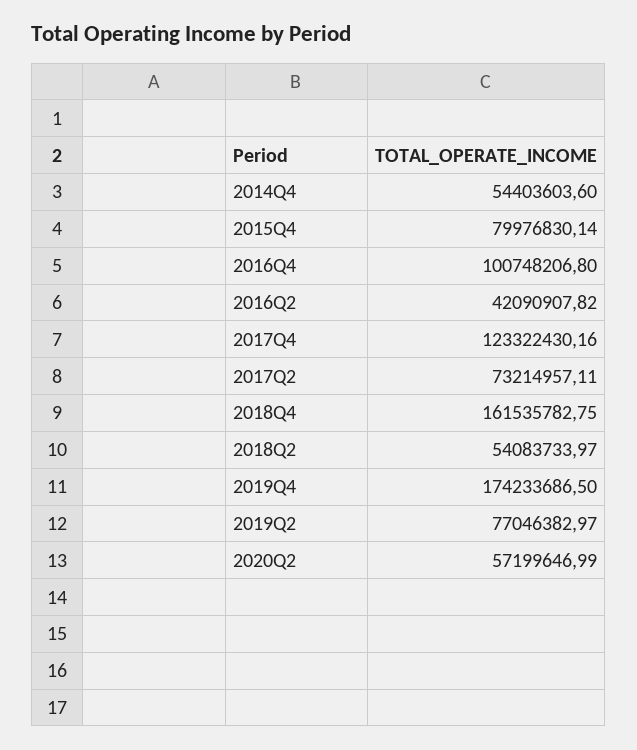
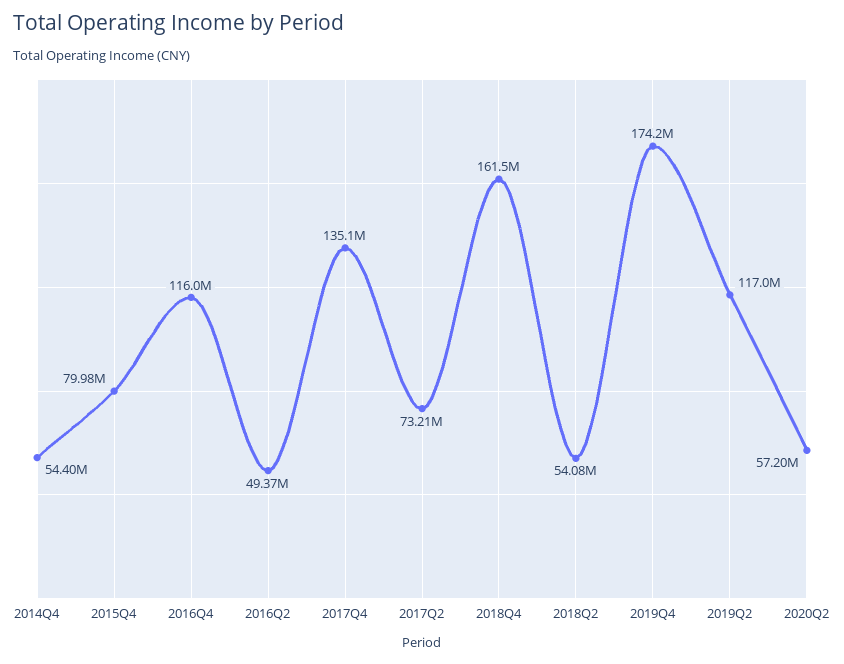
  {
    "2014Q4": 54403603.6,
    "2015Q4": 79976830.14,
-   "2016Q4": 100748206.8,
+   "2016Q4": 116000000,
-   "2016Q2": 42090907.82,
+   "2016Q2": 49370000,
-   "2017Q4": 123322430.16,
+   "2017Q4": 135100000,
    "2017Q2": 73214957.11,
    "2018Q4": 161535782.75,
    "2018Q2": 54083733.97,
    "2019Q4": 174233686.5,
-   "2019Q2": 77046382.97,
+   "2019Q2": 117000000,
    "2020Q2": 57199646.99
  }

